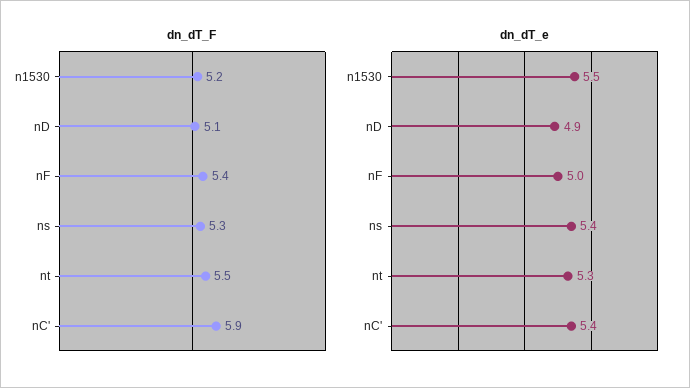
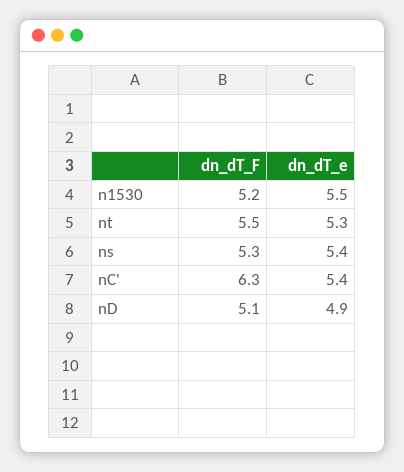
  {
    "dn_dT_F": {
      "n1530": 5.2,
      "nD": 5.1,
-     "nF": 5.4,
      "ns": 5.3,
      "nt": 5.5,
-     "nC'": 5.9
+     "nC'": 6.3
    },
    "dn_dT_e": {
      "n1530": 5.5,
      "nD": 4.9,
-     "nF": 5,
      "ns": 5.4,
      "nt": 5.3,
      "nC'": 5.4
    }
  }

